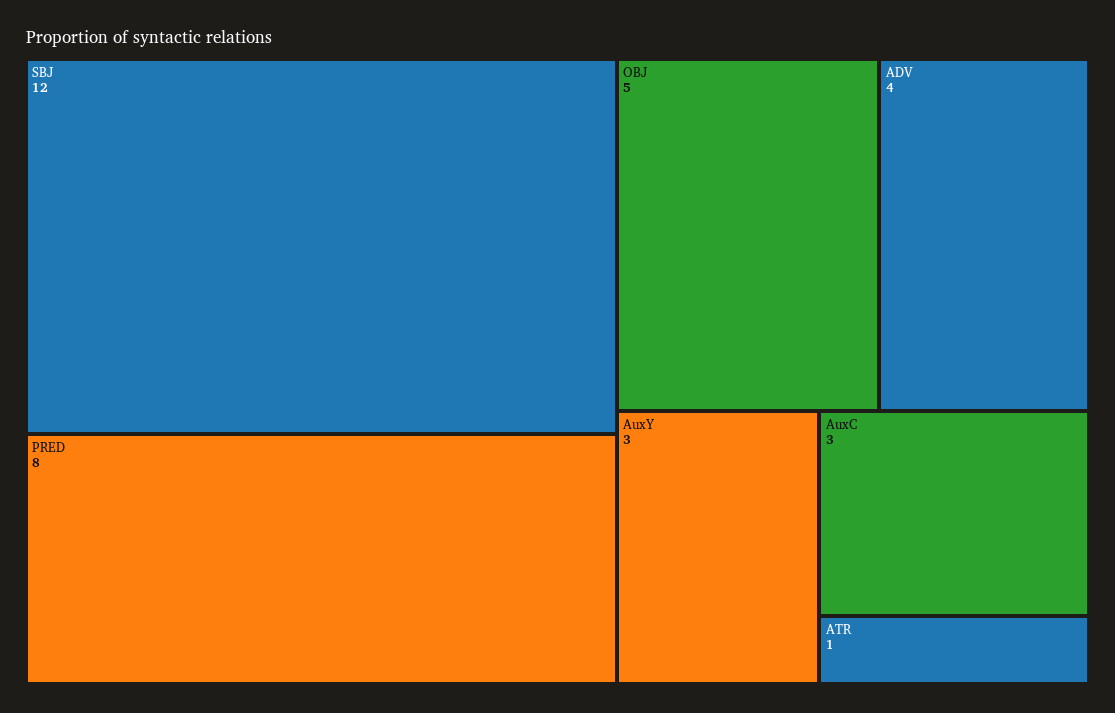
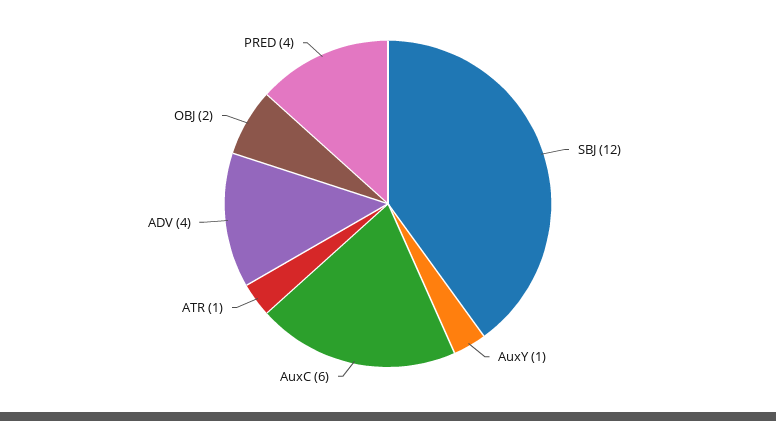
  {
    "SBJ": 12,
-   "PRED": 8,
+   "PRED": 4,
-   "OBJ": 5,
+   "OBJ": 2,
    "ADV": 4,
-   "AuxY": 3,
+   "AuxY": 1,
-   "AuxC": 3,
+   "AuxC": 6,
    "ATR": 1
  }

